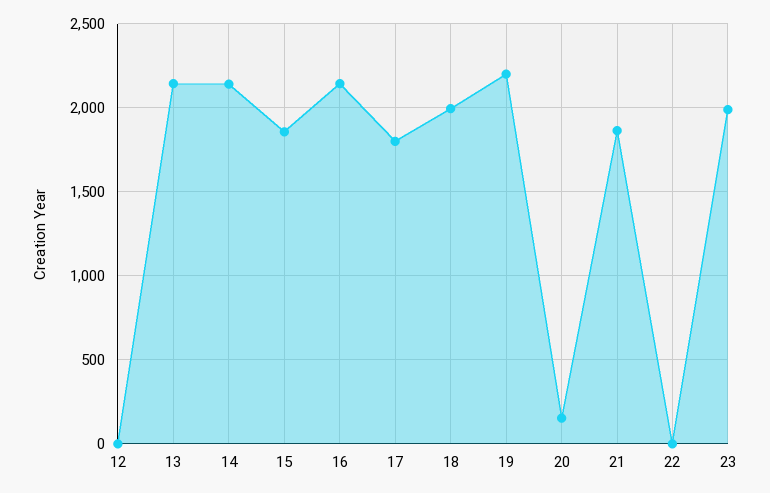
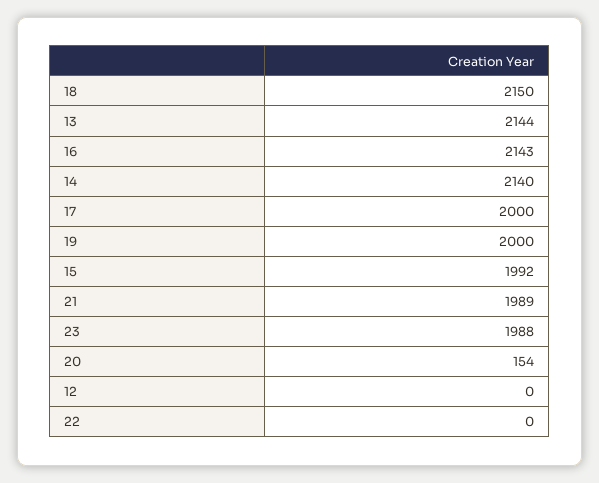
  {
    "12": 0,
    "13": 2144,
    "14": 2140,
-   "15": 1850,
+   "15": 1992,
    "16": 2143,
-   "17": 1800,
+   "17": 2000,
-   "18": 2000,
+   "18": 2150,
-   "19": 2200,
+   "19": 2000,
    "20": 154,
-   "21": 1850,
+   "21": 1989,
    "22": 0,
    "23": 1988
  }

